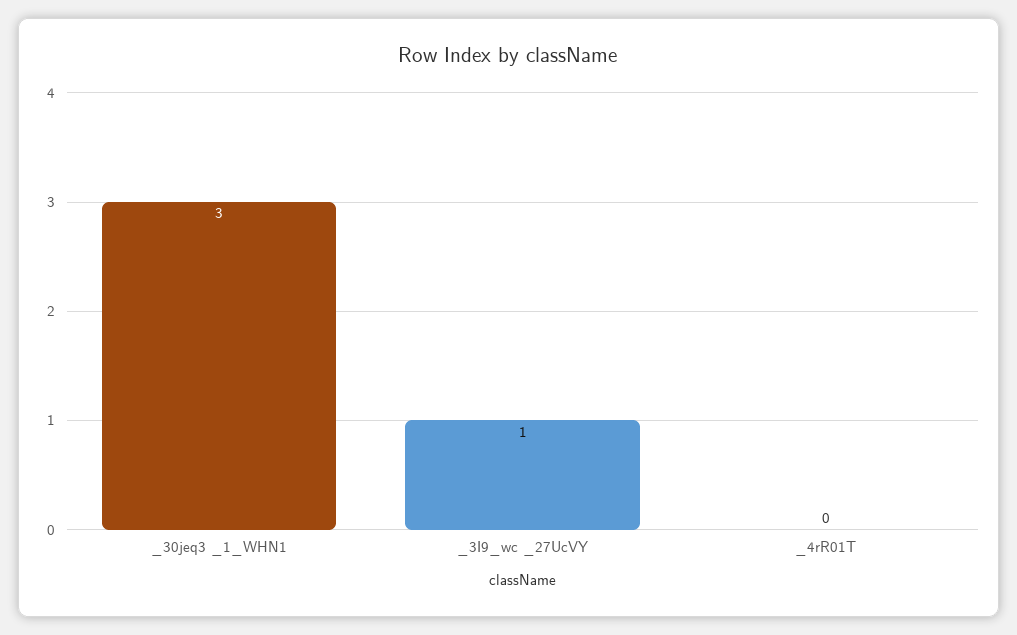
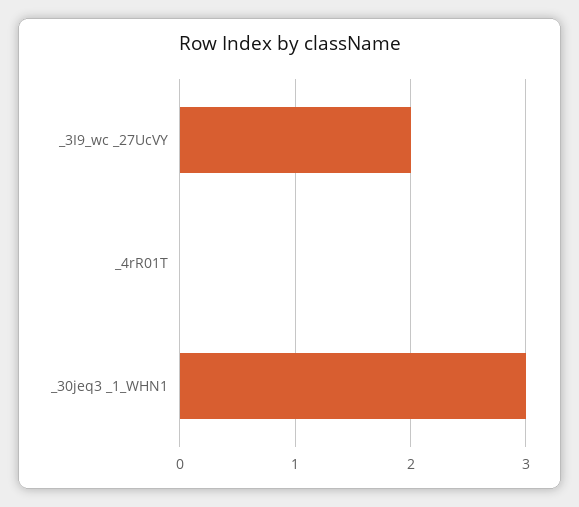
  {
    "_30jeq3 _1_WHN1": 3,
-   "_3I9_wc _27UcVY": 1,
+   "_3I9_wc _27UcVY": 2,
    "_4rR01T": 0
  }

